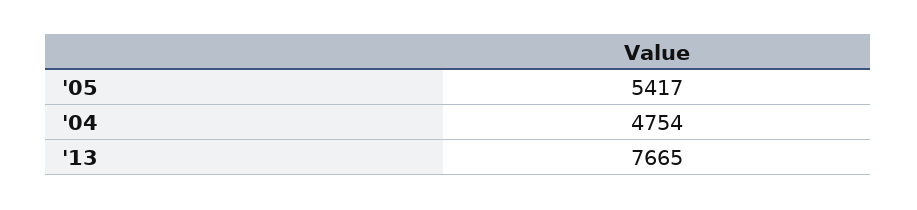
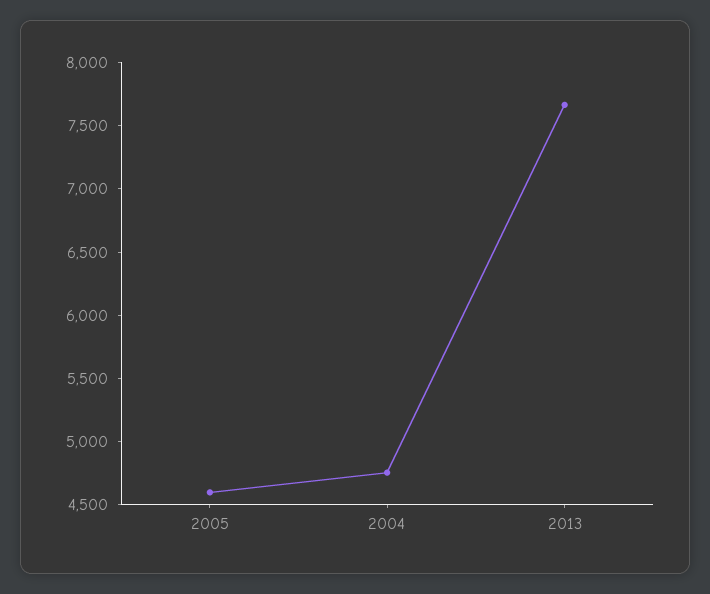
  {
-   "'05": 5417,
+   "'05": 4600,
    "'04": 4754,
    "'13": 7665
  }

